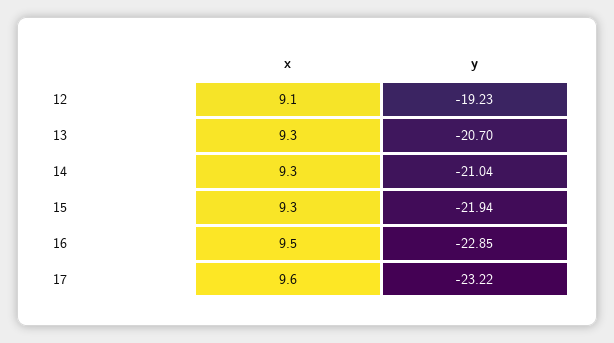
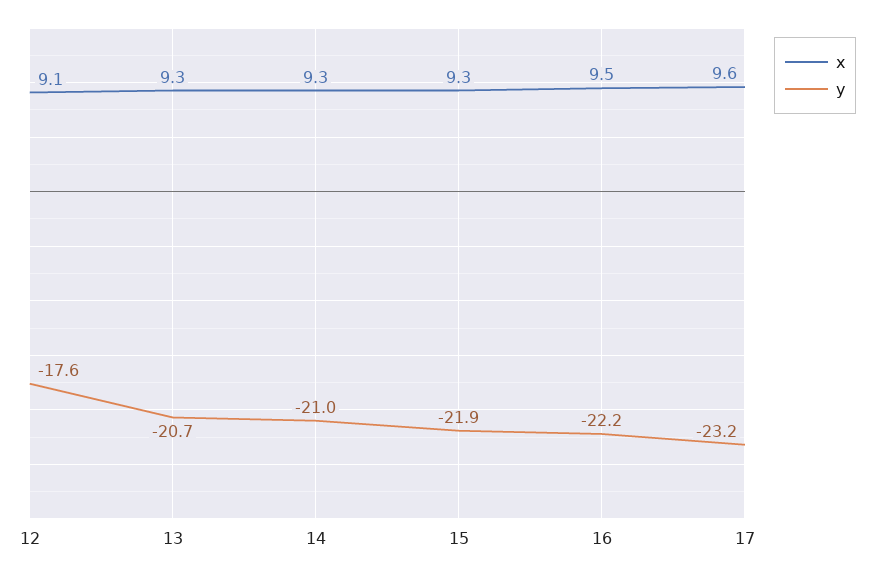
  {
    "x": {
      "12": 9.1,
      "13": 9.3,
      "14": 9.3,
      "15": 9.3,
      "16": 9.5,
      "17": 9.6
    },
    "y": {
-     "12": -19.23,
+     "12": -17.6,
      "13": -20.7,
      "14": -21.04,
      "15": -21.94,
-     "16": -22.85,
+     "16": -22.2,
      "17": -23.22
    }
  }

